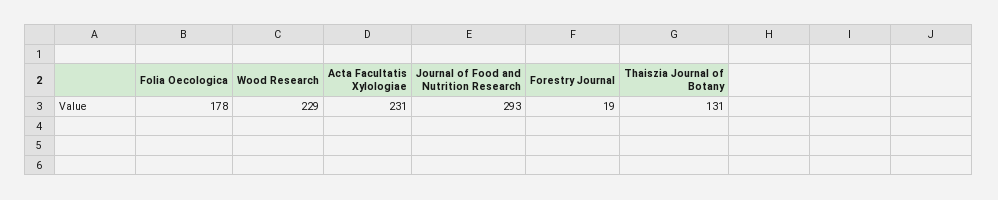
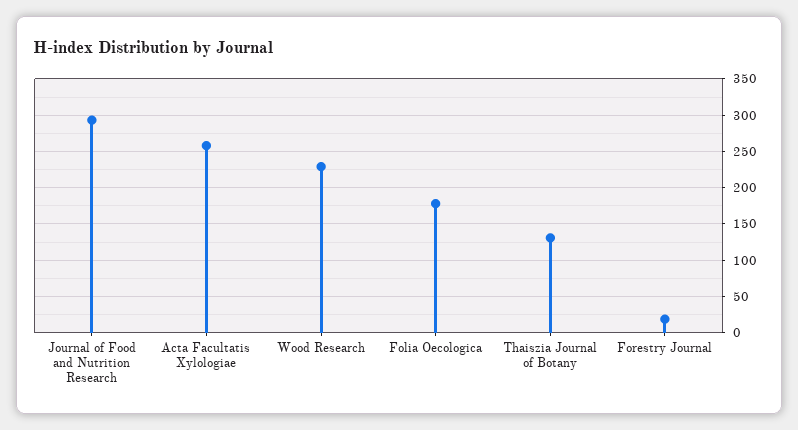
  {
    "Folia Oecologica": 178,
    "Wood Research": 229,
-   "Acta Facultatis Xylologiae": 231,
+   "Acta Facultatis Xylologiae": 260,
    "Journal of Food and Nutrition Research": 293,
    "Forestry Journal": 19,
    "Thaiszia Journal of Botany": 131
  }

